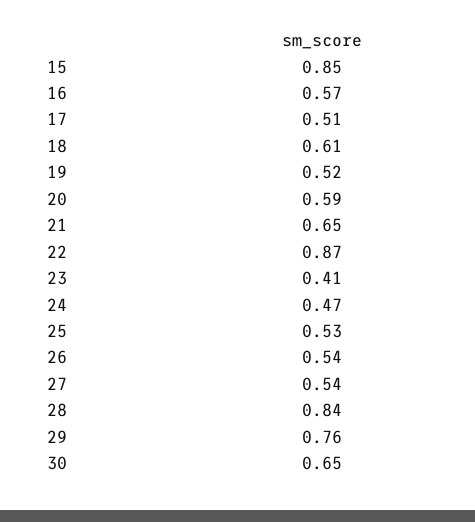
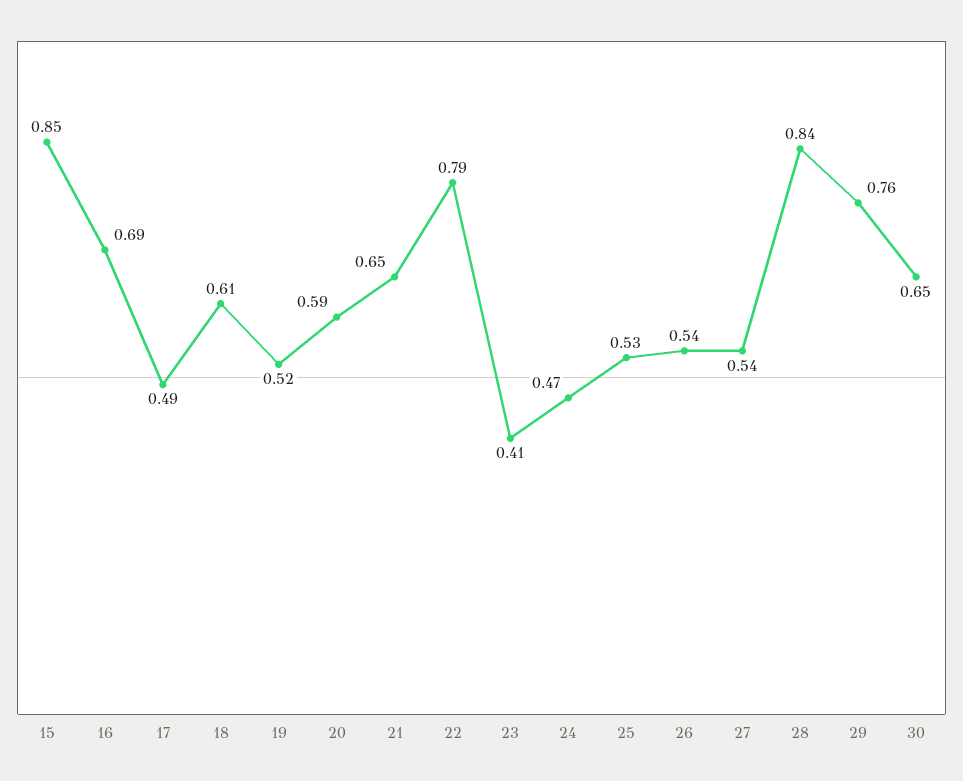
  {
    "15": 0.85,
-   "16": 0.57,
+   "16": 0.69,
-   "17": 0.51,
+   "17": 0.49,
    "18": 0.61,
    "19": 0.52,
    "20": 0.59,
    "21": 0.65,
-   "22": 0.87,
+   "22": 0.79,
    "23": 0.41,
    "24": 0.47,
    "25": 0.53,
    "26": 0.54,
    "27": 0.54,
    "28": 0.84,
    "29": 0.76,
    "30": 0.65
  }

